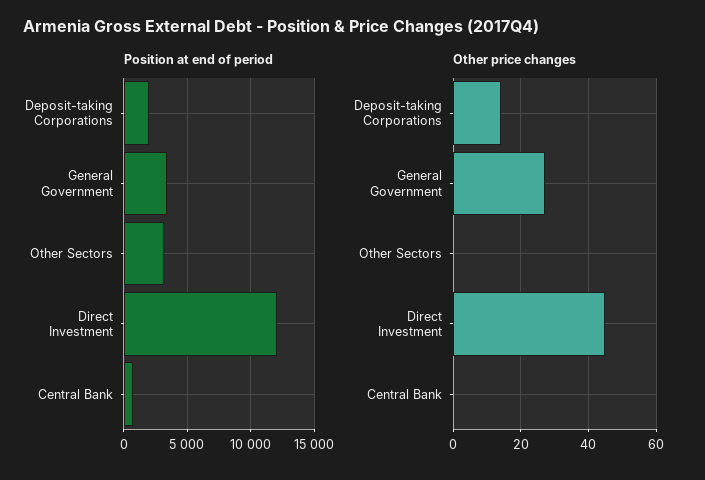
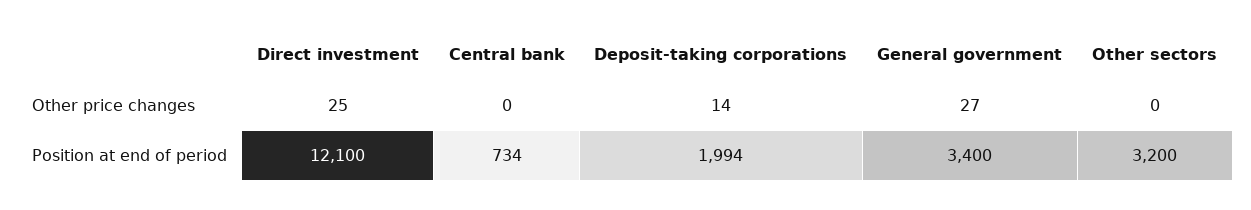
  {
    "Position at end of period": {
      "Deposit-taking Corporations": 1994,
      "General Government": 3400,
      "Other Sectors": 3200,
      "Direct Investment": 12100,
      "Central Bank": 734
    },
    "Other price changes": {
      "Deposit-taking Corporations": 14,
      "General Government": 27,
      "Other Sectors": 0,
-     "Direct Investment": 45,
+     "Direct Investment": 25,
      "Central Bank": 0
    }
  }

